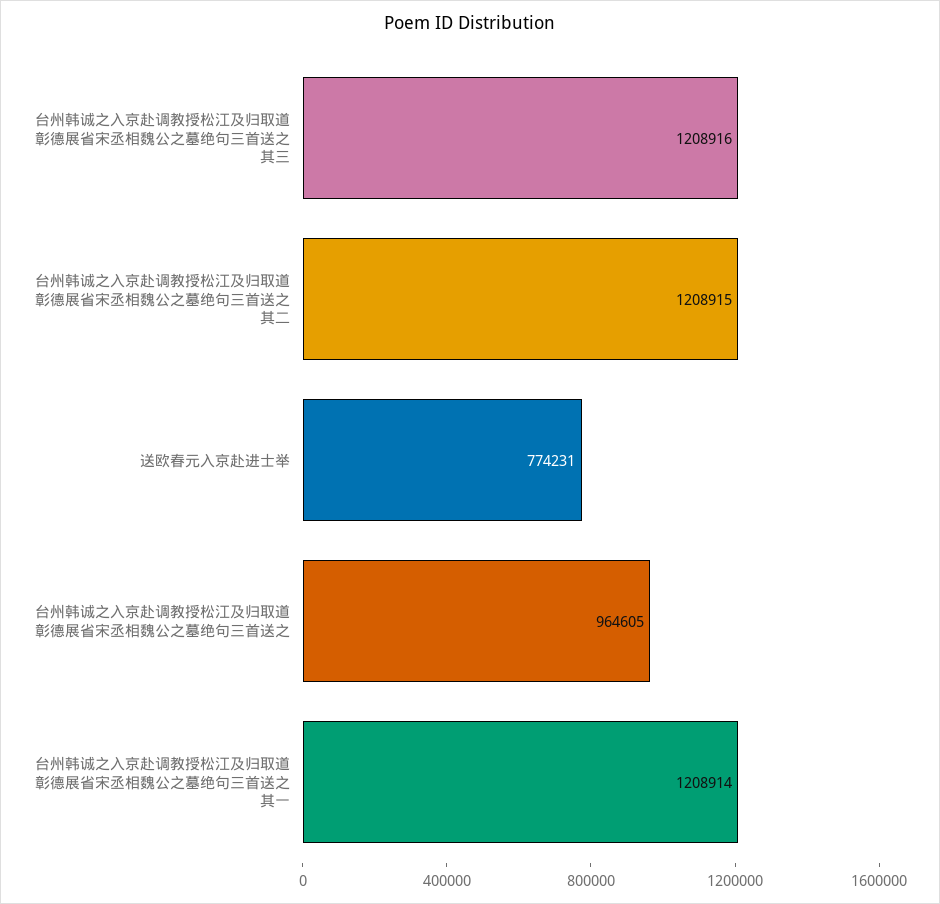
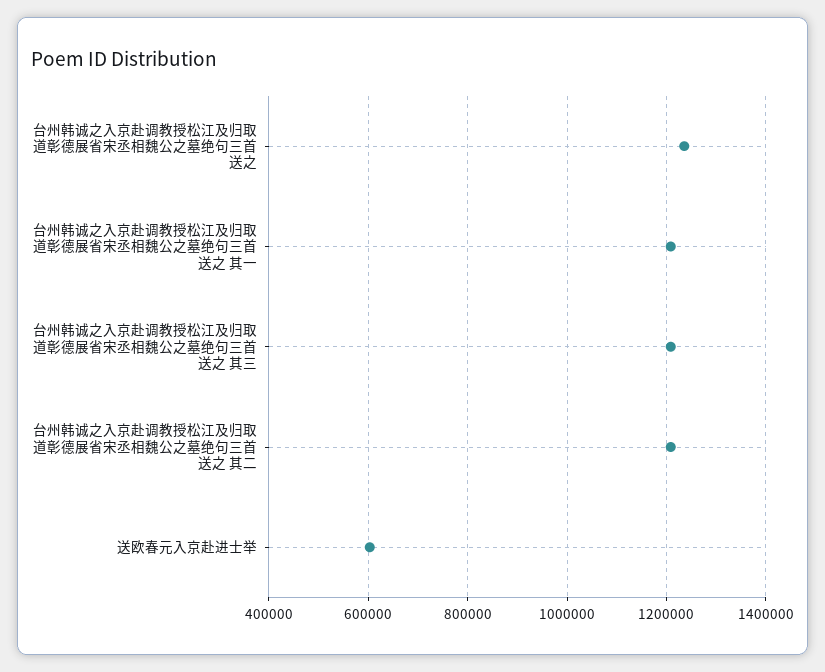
  {
    "台州韩诚之入京赴调教授松江及归取道彰德展省宋丞相魏公之墓绝句三首送之 其三": 1208916,
    "台州韩诚之入京赴调教授松江及归取道彰德展省宋丞相魏公之墓绝句三首送之 其二": 1208915,
-   "送欧春元入京赴进士举": 774231,
+   "送欧春元入京赴进士举": 600000,
-   "台州韩诚之入京赴调教授松江及归取道彰德展省宋丞相魏公之墓绝句三首送之": 964605,
+   "台州韩诚之入京赴调教授松江及归取道彰德展省宋丞相魏公之墓绝句三首送之": 1240000,
    "台州韩诚之入京赴调教授松江及归取道彰德展省宋丞相魏公之墓绝句三首送之 其一": 1208914
  }

